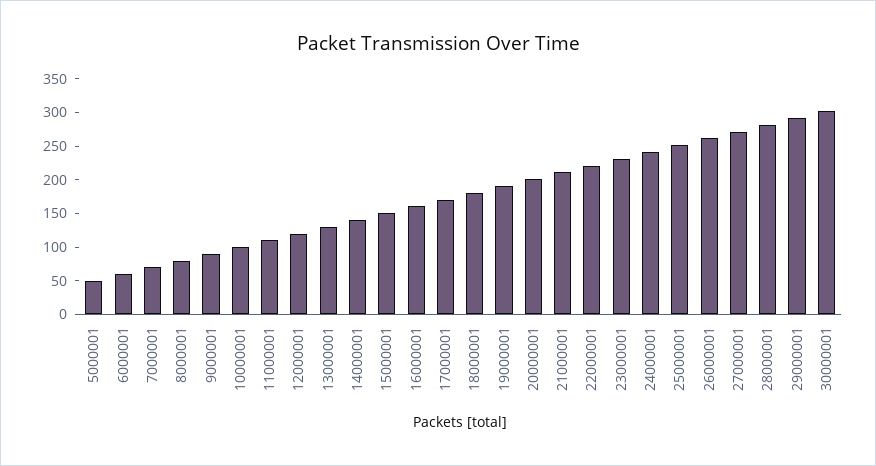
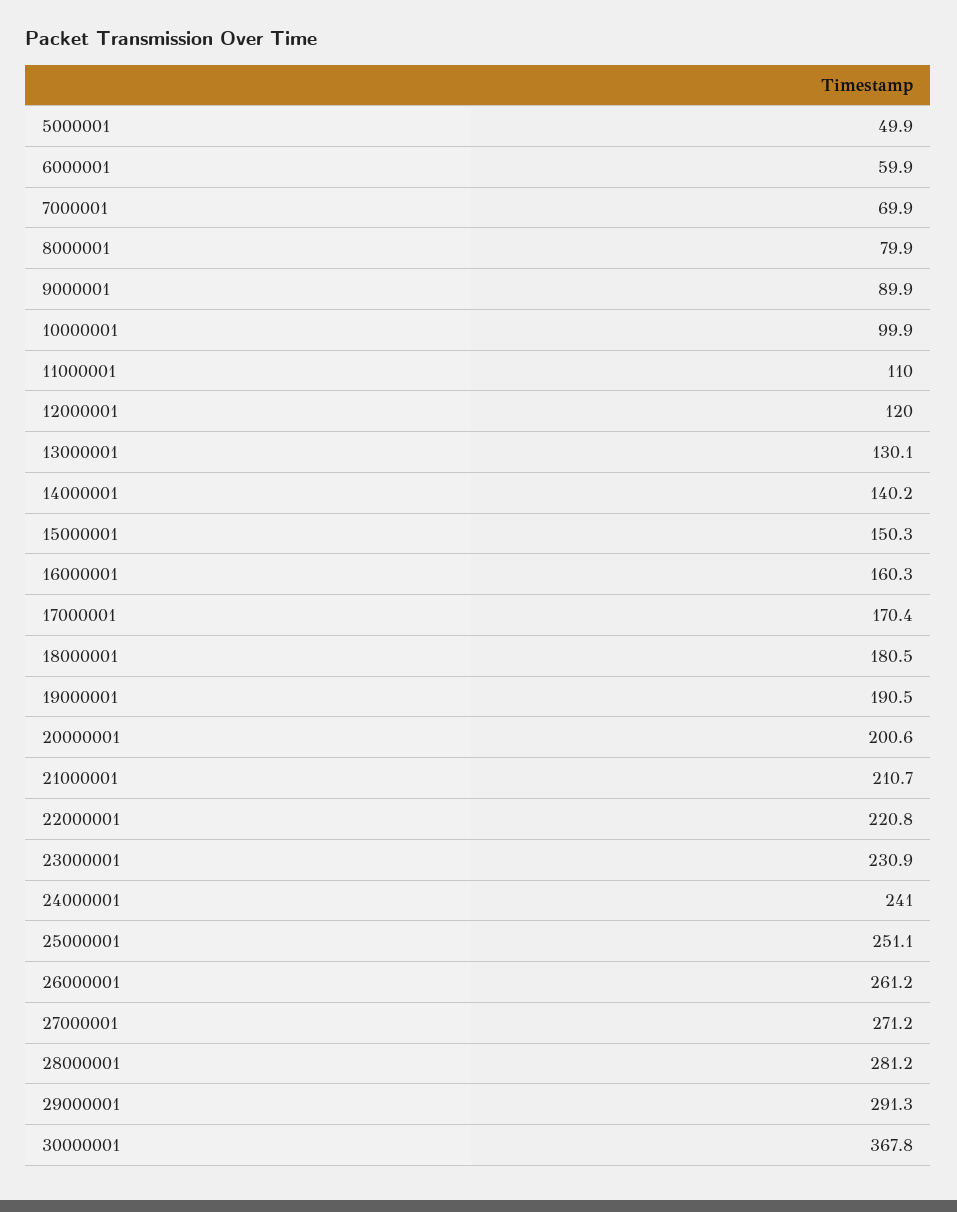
  {
    "5000001": 49.9,
    "6000001": 59.9,
    "7000001": 69.9,
    "8000001": 79.9,
    "9000001": 89.9,
    "10000001": 99.9,
    "11000001": 110,
    "12000001": 120,
    "13000001": 130.1,
    "14000001": 140.2,
    "15000001": 150.3,
    "16000001": 160.3,
    "17000001": 170.4,
    "18000001": 180.5,
    "19000001": 190.5,
    "20000001": 200.6,
    "21000001": 210.7,
    "22000001": 220.8,
    "23000001": 230.9,
    "24000001": 241,
    "25000001": 251.1,
    "26000001": 261.2,
    "27000001": 271.2,
    "28000001": 281.2,
    "29000001": 291.3,
-   "30000001": 300
+   "30000001": 367.8
  }

